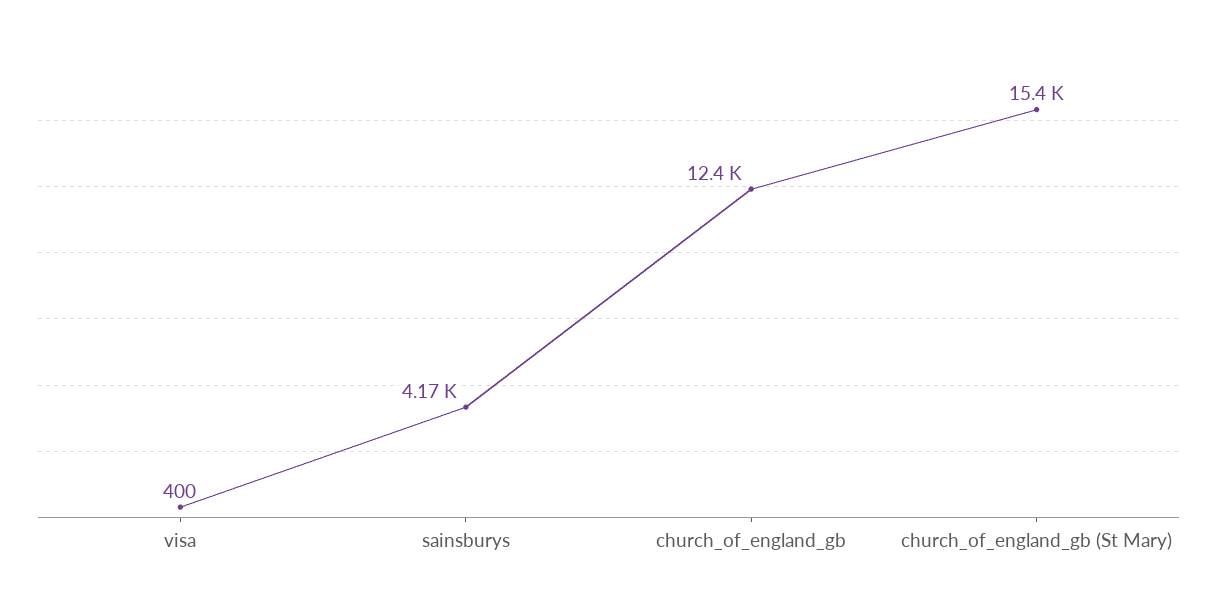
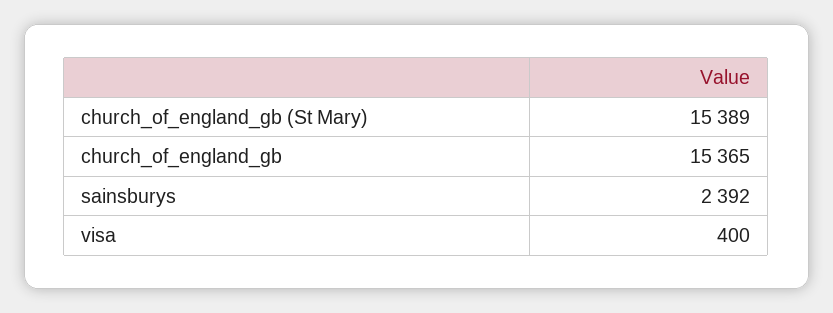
  {
    "visa": 400,
-   "sainsburys": 4170,
+   "sainsburys": 2392,
-   "church_of_england_gb": 12400,
+   "church_of_england_gb": 15365,
    "church_of_england_gb (St Mary)": 15389
  }

